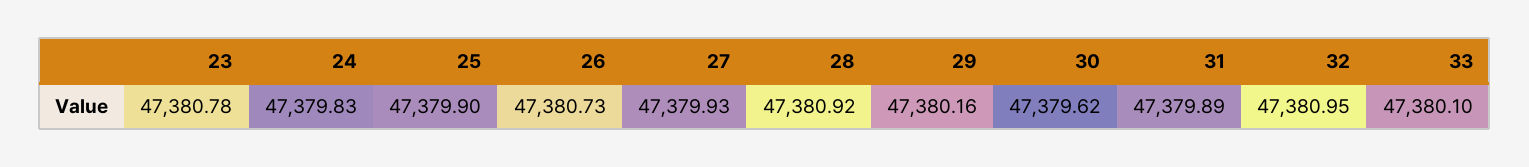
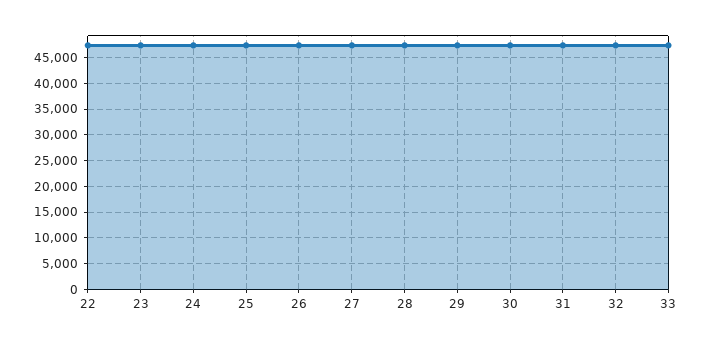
  {
    "23": 47380.78,
    "24": 47379.83,
    "25": 47379.9,
    "26": 47380.73,
    "27": 47379.93,
    "28": 47380.92,
    "29": 47380.16,
    "30": 47379.62,
    "31": 47379.89,
    "32": 47380.95,
-   "33": 47380.1
+   "33": 47380.1,
+   "22": 47500
  }

